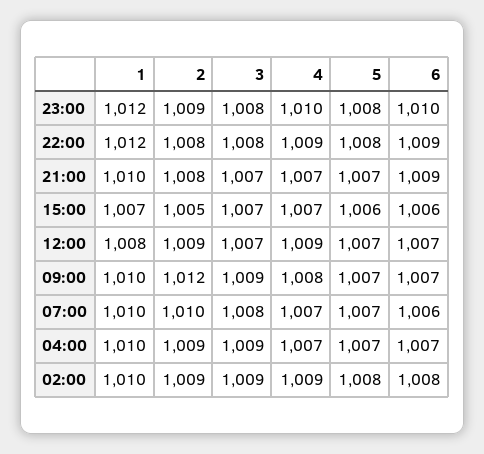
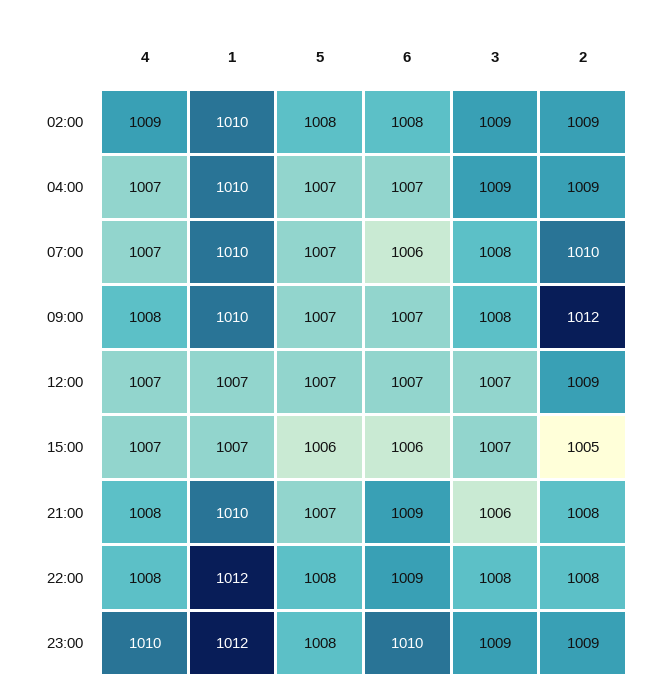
  {
    "1": {
      "23:00": 1012,
      "22:00": 1012,
      "21:00": 1010,
      "15:00": 1007,
-     "12:00": 1008,
+     "12:00": 1007,
      "09:00": 1010,
      "07:00": 1010,
      "04:00": 1010,
      "02:00": 1010
    },
    "2": {
      "23:00": 1009,
      "22:00": 1008,
      "21:00": 1008,
      "15:00": 1005,
      "12:00": 1009,
      "09:00": 1012,
      "07:00": 1010,
      "04:00": 1009,
      "02:00": 1009
    },
    "3": {
-     "23:00": 1008,
+     "23:00": 1009,
      "22:00": 1008,
-     "21:00": 1007,
+     "21:00": 1006,
      "15:00": 1007,
      "12:00": 1007,
-     "09:00": 1009,
+     "09:00": 1008,
      "07:00": 1008,
      "04:00": 1009,
      "02:00": 1009
    },
    "4": {
      "23:00": 1010,
-     "22:00": 1009,
+     "22:00": 1008,
-     "21:00": 1007,
+     "21:00": 1008,
      "15:00": 1007,
-     "12:00": 1009,
+     "12:00": 1007,
      "09:00": 1008,
      "07:00": 1007,
      "04:00": 1007,
      "02:00": 1009
    },
    "5": {
      "23:00": 1008,
      "22:00": 1008,
      "21:00": 1007,
      "15:00": 1006,
      "12:00": 1007,
      "09:00": 1007,
      "07:00": 1007,
      "04:00": 1007,
      "02:00": 1008
    },
    "6": {
      "23:00": 1010,
      "22:00": 1009,
      "21:00": 1009,
      "15:00": 1006,
      "12:00": 1007,
      "09:00": 1007,
      "07:00": 1006,
      "04:00": 1007,
      "02:00": 1008
    }
  }

